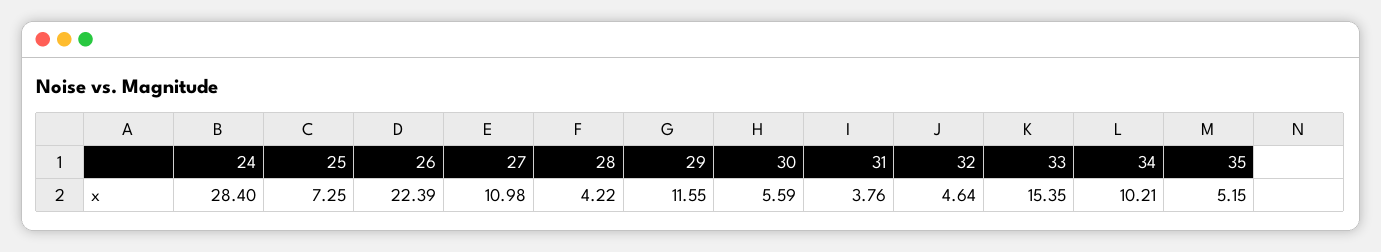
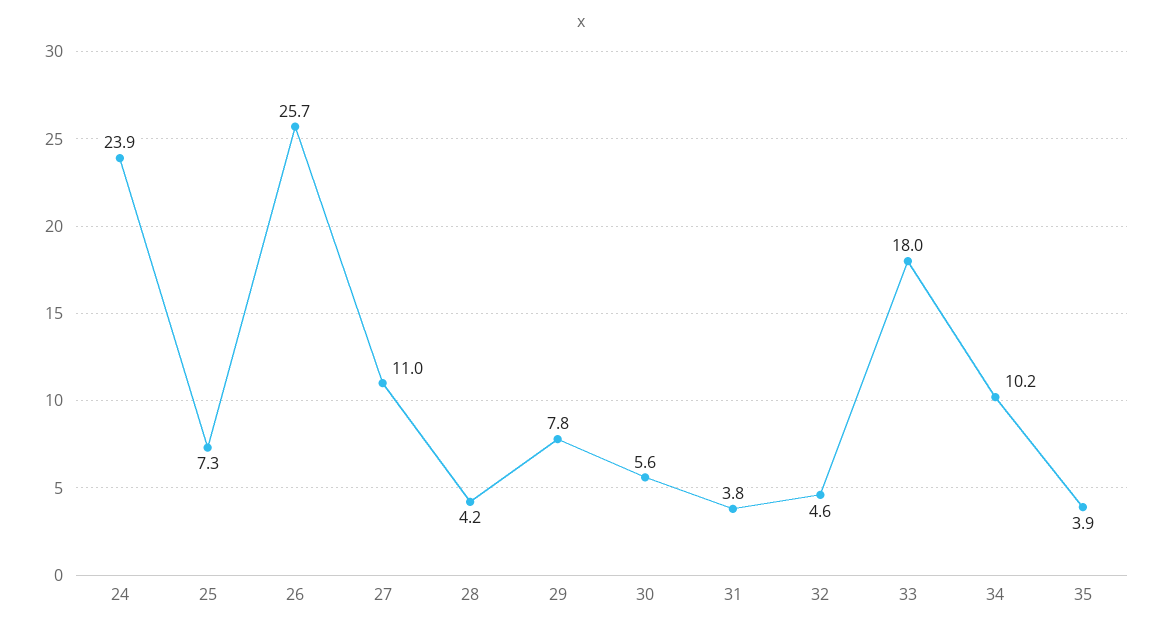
  {
-   "24": 28.4,
+   "24": 23.9,
    "25": 7.25,
-   "26": 22.39,
+   "26": 25.7,
    "27": 10.98,
    "28": 4.22,
-   "29": 11.55,
+   "29": 7.8,
    "30": 5.59,
    "31": 3.76,
    "32": 4.64,
-   "33": 15.35,
+   "33": 18,
    "34": 10.21,
-   "35": 5.15
+   "35": 3.9
  }

